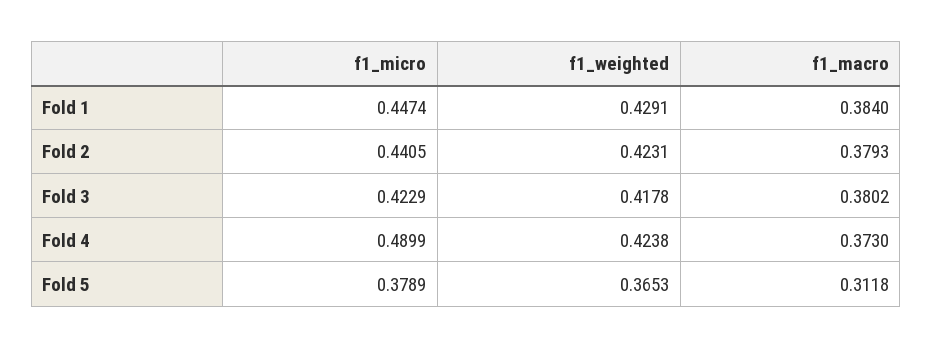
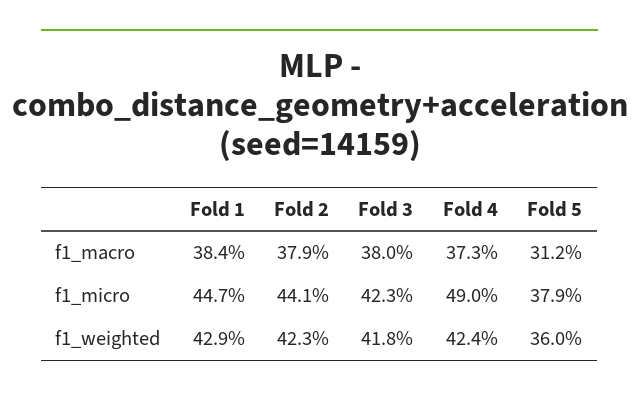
  {
    "f1_micro": {
      "Fold 1": 0.4474,
      "Fold 2": 0.4405,
      "Fold 3": 0.4229,
      "Fold 4": 0.4899,
      "Fold 5": 0.3789
    },
    "f1_weighted": {
      "Fold 1": 0.4291,
      "Fold 2": 0.4231,
      "Fold 3": 0.4178,
      "Fold 4": 0.4238,
-     "Fold 5": 0.3653
+     "Fold 5": 0.36
    },
    "f1_macro": {
      "Fold 1": 0.384,
      "Fold 2": 0.3793,
      "Fold 3": 0.3802,
      "Fold 4": 0.373,
      "Fold 5": 0.3118
    }
  }

